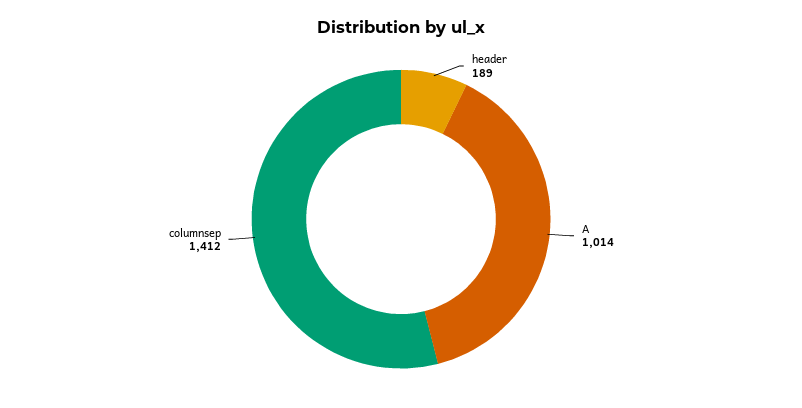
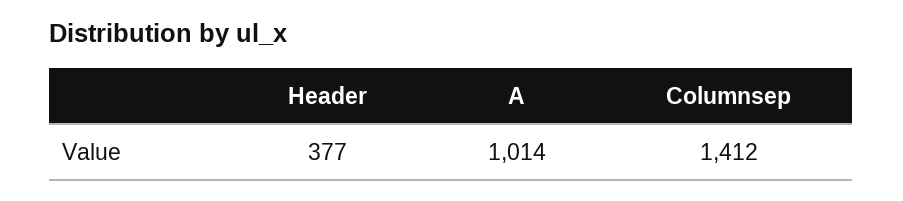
  {
-   "header": 189,
+   "header": 377,
    "A": 1014,
    "columnsep": 1412
  }

